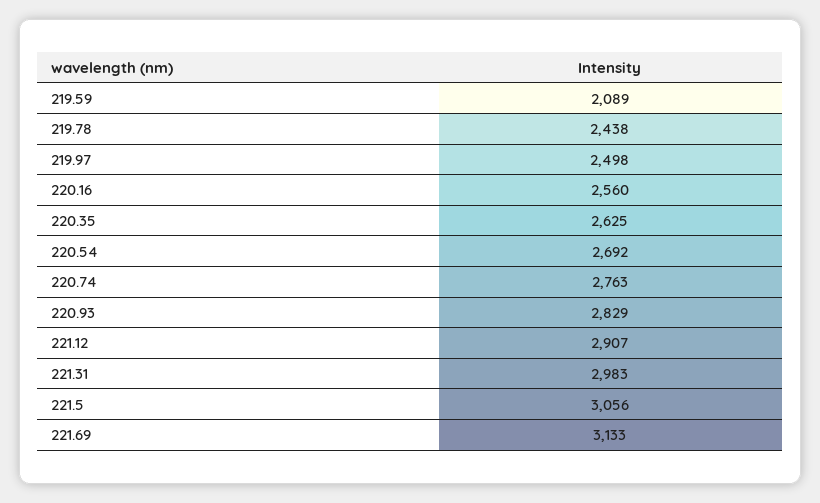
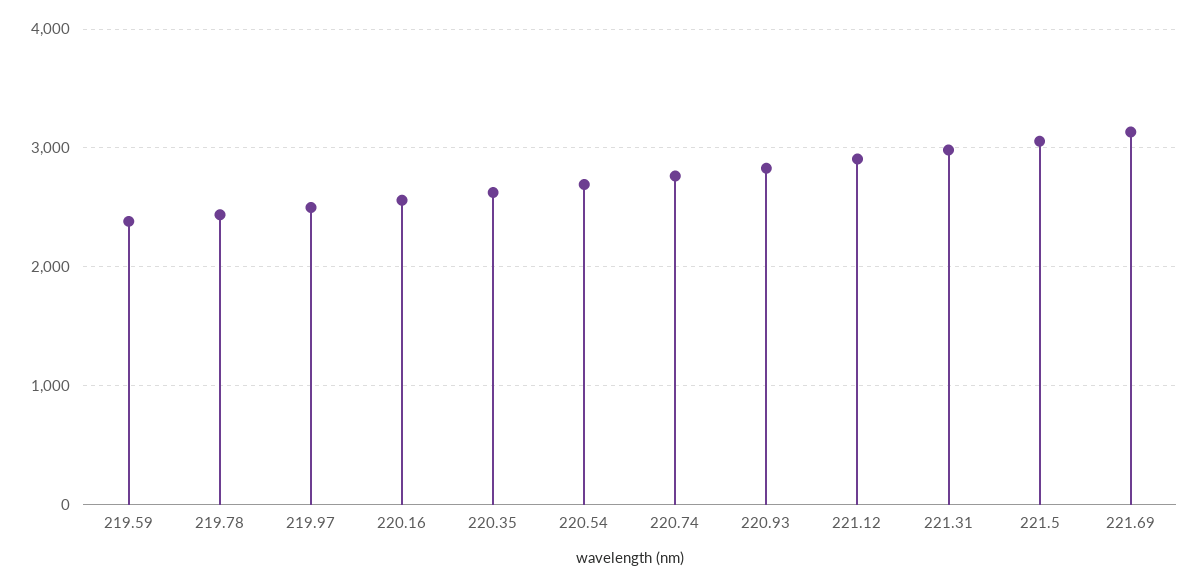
  {
-   "219.59": 2089,
+   "219.59": 2400,
    "219.78": 2438,
    "219.97": 2498,
    "220.16": 2560,
    "220.35": 2625,
    "220.54": 2692,
    "220.74": 2763,
    "220.93": 2829,
    "221.12": 2907,
    "221.31": 2983,
    "221.5": 3056,
    "221.69": 3133
  }

